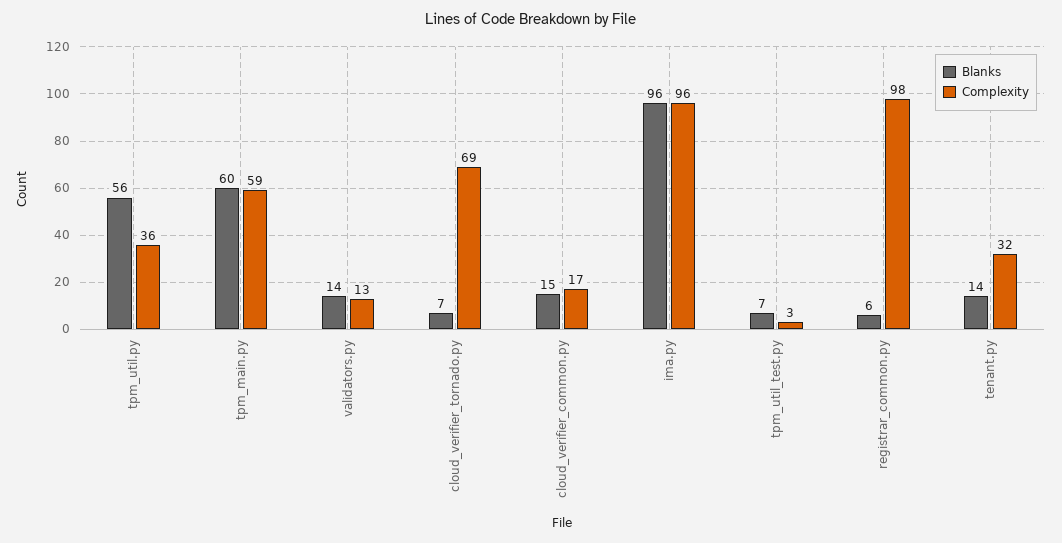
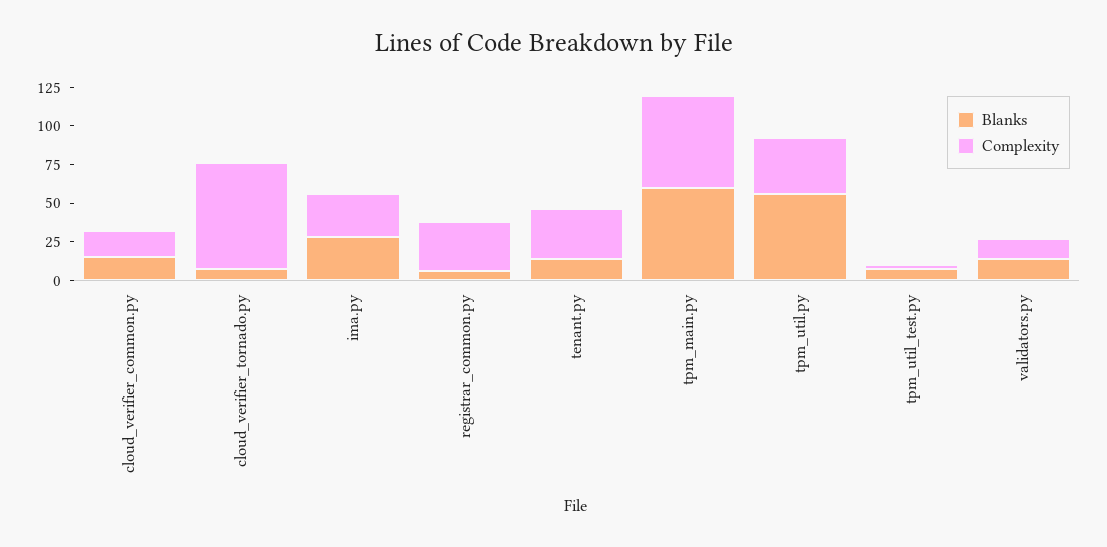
  {
    "Blanks": {
      "tpm_util.py": 56,
      "tpm_main.py": 60,
      "validators.py": 14,
      "cloud_verifier_tornado.py": 7,
      "cloud_verifier_common.py": 15,
-     "ima.py": 96,
+     "ima.py": 25,
      "tpm_util_test.py": 7,
      "registrar_common.py": 6,
      "tenant.py": 14
    },
    "Complexity": {
      "tpm_util.py": 36,
      "tpm_main.py": 59,
      "validators.py": 13,
      "cloud_verifier_tornado.py": 69,
      "cloud_verifier_common.py": 17,
-     "ima.py": 96,
+     "ima.py": 25,
      "tpm_util_test.py": 3,
-     "registrar_common.py": 98,
+     "registrar_common.py": 25,
      "tenant.py": 32
    }
  }

